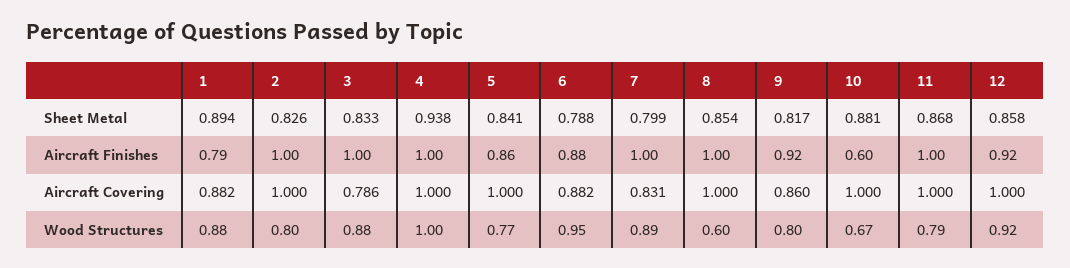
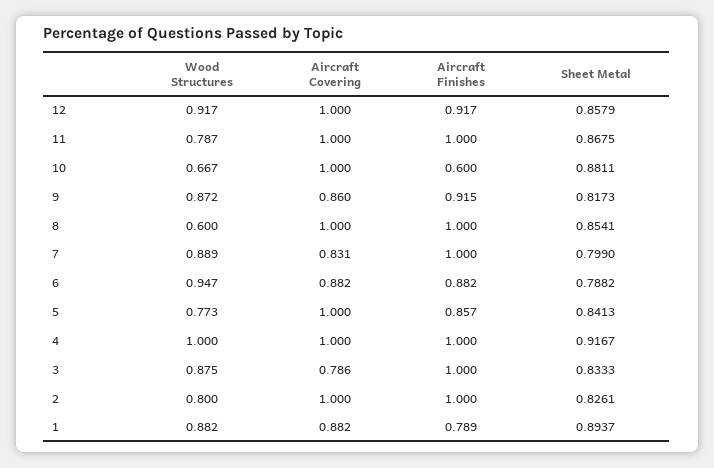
  {
    "1": {
      "Sheet Metal": 0.8937,
      "Aircraft Finishes": 0.789,
      "Aircraft Covering": 0.882,
      "Wood Structures": 0.882
    },
    "2": {
      "Sheet Metal": 0.8261,
      "Aircraft Finishes": 1,
      "Aircraft Covering": 1,
      "Wood Structures": 0.8
    },
    "3": {
      "Sheet Metal": 0.8333,
      "Aircraft Finishes": 1,
      "Aircraft Covering": 0.786,
      "Wood Structures": 0.875
    },
    "4": {
-     "Sheet Metal": 0.938,
+     "Sheet Metal": 0.9167,
      "Aircraft Finishes": 1,
      "Aircraft Covering": 1,
      "Wood Structures": 1
    },
    "5": {
      "Sheet Metal": 0.8413,
      "Aircraft Finishes": 0.857,
      "Aircraft Covering": 1,
      "Wood Structures": 0.773
    },
    "6": {
      "Sheet Metal": 0.7882,
      "Aircraft Finishes": 0.882,
      "Aircraft Covering": 0.882,
      "Wood Structures": 0.947
    },
    "7": {
      "Sheet Metal": 0.799,
      "Aircraft Finishes": 1,
      "Aircraft Covering": 0.831,
      "Wood Structures": 0.889
    },
    "8": {
      "Sheet Metal": 0.8541,
      "Aircraft Finishes": 1,
      "Aircraft Covering": 1,
      "Wood Structures": 0.6
    },
    "9": {
      "Sheet Metal": 0.8173,
      "Aircraft Finishes": 0.915,
      "Aircraft Covering": 0.86,
-     "Wood Structures": 0.8
+     "Wood Structures": 0.872
    },
    "10": {
      "Sheet Metal": 0.8811,
      "Aircraft Finishes": 0.6,
      "Aircraft Covering": 1,
      "Wood Structures": 0.667
    },
    "11": {
      "Sheet Metal": 0.8675,
      "Aircraft Finishes": 1,
      "Aircraft Covering": 1,
      "Wood Structures": 0.787
    },
    "12": {
      "Sheet Metal": 0.8579,
      "Aircraft Finishes": 0.917,
      "Aircraft Covering": 1,
      "Wood Structures": 0.917
    }
  }

